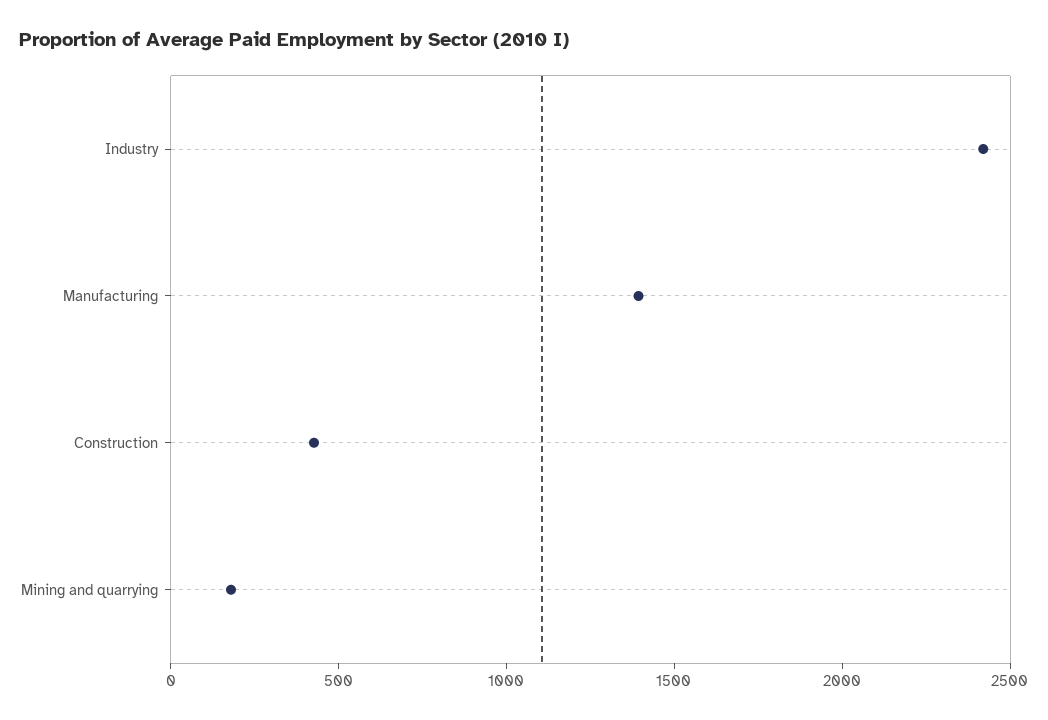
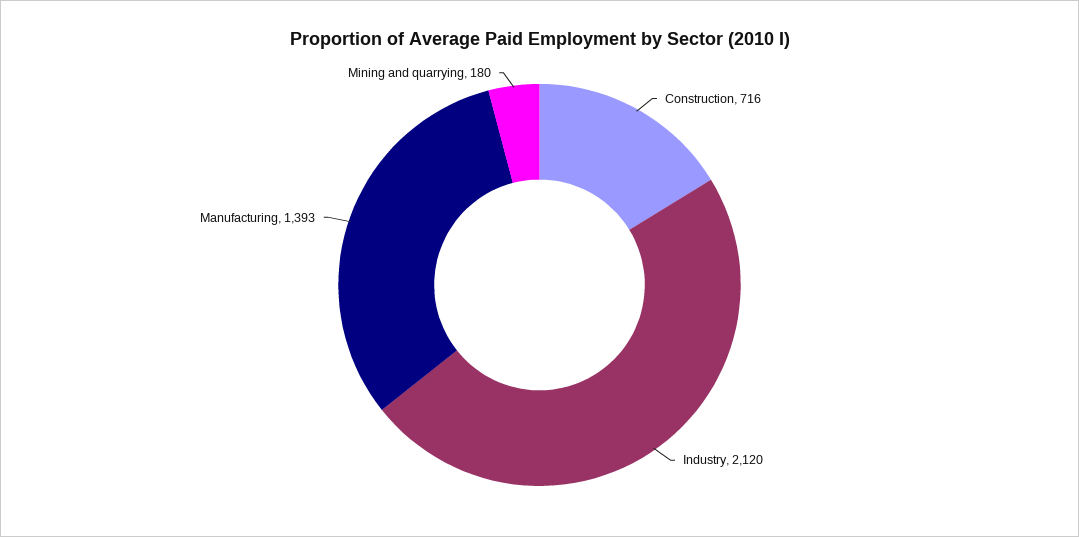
  {
-   "Industry": 2400,
+   "Industry": 2120,
    "Manufacturing": 1393,
-   "Construction": 400,
+   "Construction": 716,
    "Mining and quarrying": 180
  }

